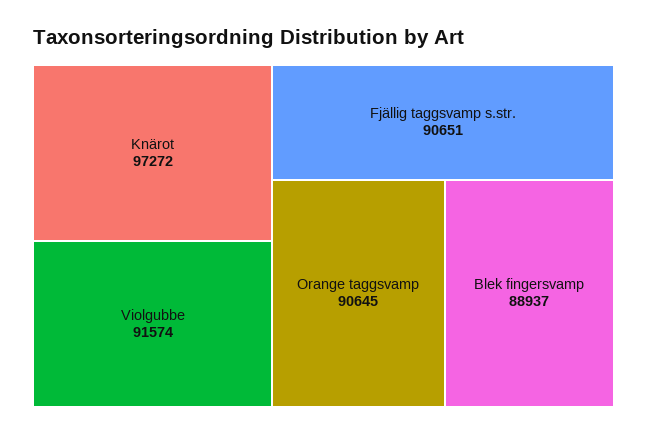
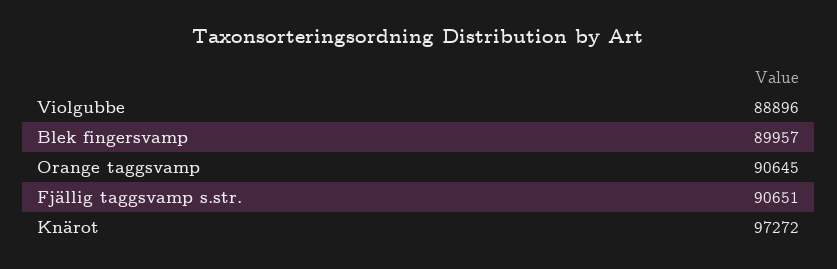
  {
    "Knärot": 97272,
-   "Violgubbe": 91574,
+   "Violgubbe": 88896,
    "Fjällig taggsvamp s.str.": 90651,
    "Orange taggsvamp": 90645,
-   "Blek fingersvamp": 88937
+   "Blek fingersvamp": 89957
  }

